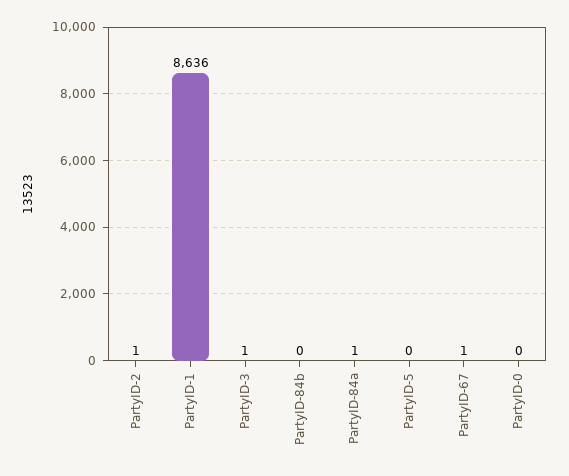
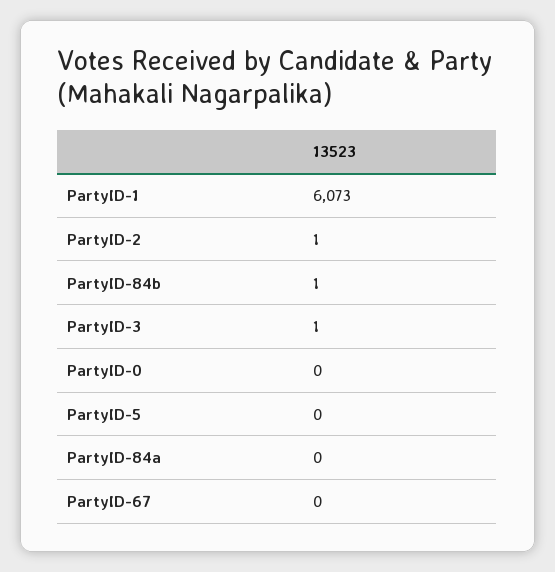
  {
    "PartyID-2": 1,
-   "PartyID-1": 8636,
+   "PartyID-1": 6073,
    "PartyID-3": 1,
-   "PartyID-84b": 0,
+   "PartyID-84b": 1,
-   "PartyID-84a": 1,
+   "PartyID-84a": 0,
    "PartyID-5": 0,
-   "PartyID-67": 1,
+   "PartyID-67": 0,
    "PartyID-0": 0
  }

